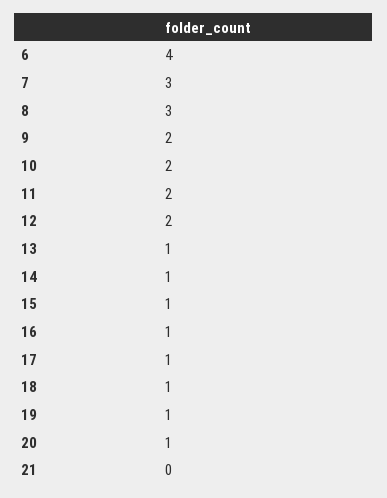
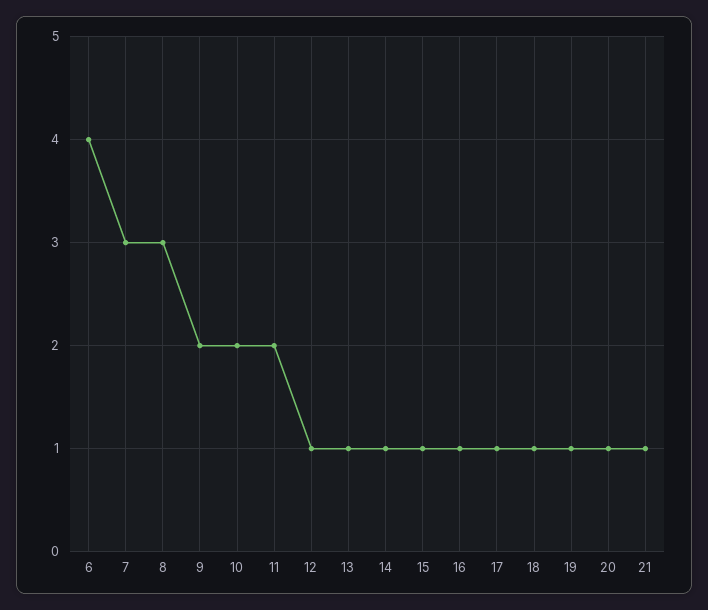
  {
    "6": 4,
    "7": 3,
    "8": 3,
    "9": 2,
    "10": 2,
    "11": 2,
-   "12": 2,
+   "12": 1,
    "13": 1,
    "14": 1,
    "15": 1,
    "16": 1,
    "17": 1,
    "18": 1,
    "19": 1,
    "20": 1,
-   "21": 0
+   "21": 1
  }

